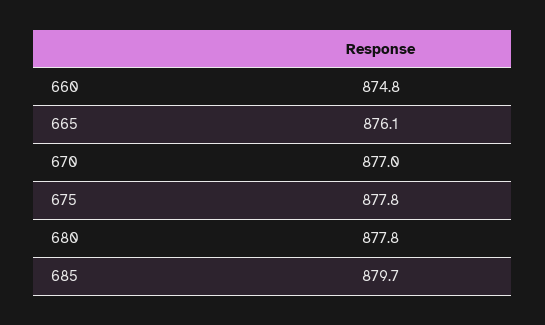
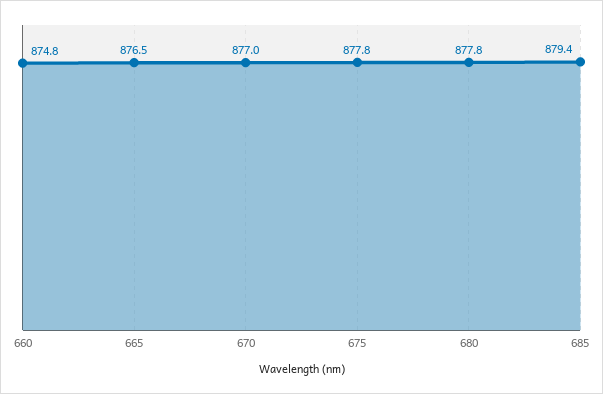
  {
    "660": 874.8,
-   "665": 876.1,
+   "665": 876.5,
    "670": 877,
    "675": 877.8,
    "680": 877.8,
-   "685": 879.7
+   "685": 879.4
  }

